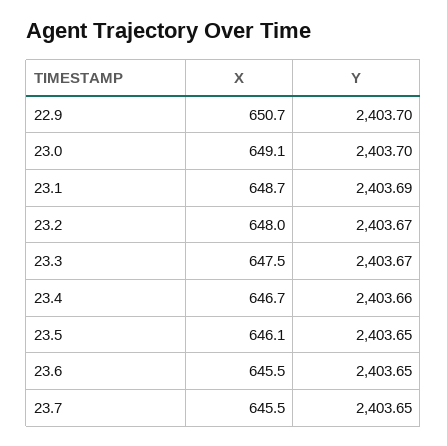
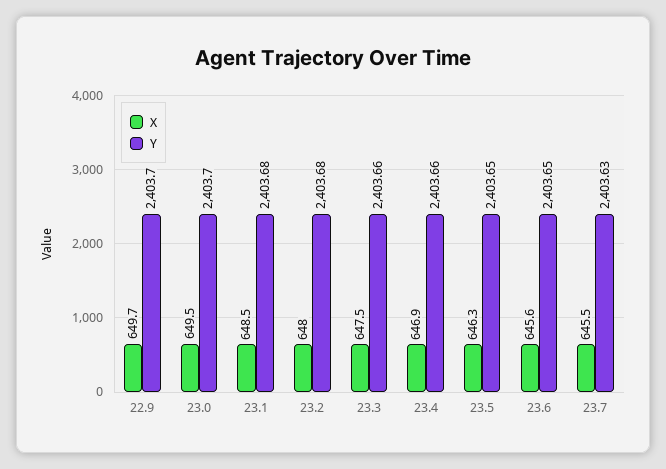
  {
    "X": {
-     "22.9": 650.7,
+     "22.9": 649.7,
-     "23.0": 649.1,
+     "23.0": 649.5,
-     "23.1": 648.7,
+     "23.1": 648.5,
      "23.2": 648,
      "23.3": 647.5,
-     "23.4": 646.7,
+     "23.4": 646.9,
-     "23.5": 646.1,
+     "23.5": 646.3,
-     "23.6": 645.5,
+     "23.6": 645.6,
      "23.7": 645.5
    },
    "Y": {
      "22.9": 2403.7,
      "23.0": 2403.7,
-     "23.1": 2403.69,
+     "23.1": 2403.68,
-     "23.2": 2403.67,
+     "23.2": 2403.68,
-     "23.3": 2403.67,
+     "23.3": 2403.66,
      "23.4": 2403.66,
      "23.5": 2403.65,
      "23.6": 2403.65,
-     "23.7": 2403.65
+     "23.7": 2403.63
    }
  }

